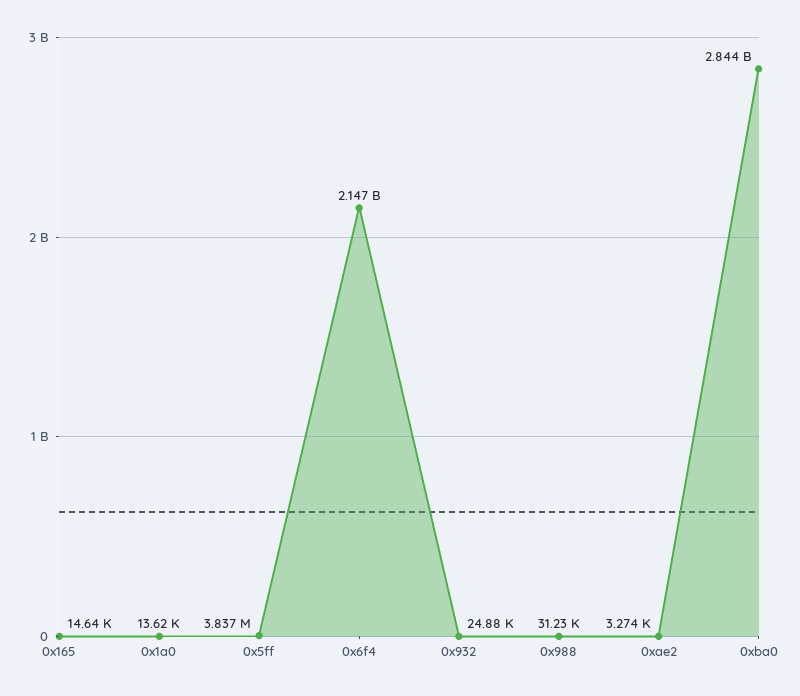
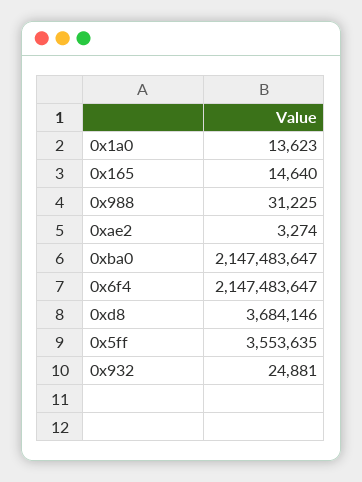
  {
    "0x165": 14640,
    "0x1a0": 13623,
-   "0x5ff": 3837000,
+   "0x5ff": 3553635,
    "0x6f4": 2147483647,
    "0x932": 24881,
    "0x988": 31225,
    "0xae2": 3274,
-   "0xba0": 2844000000
+   "0xba0": 2147483647,
+   "0xd8": 3684146
  }

